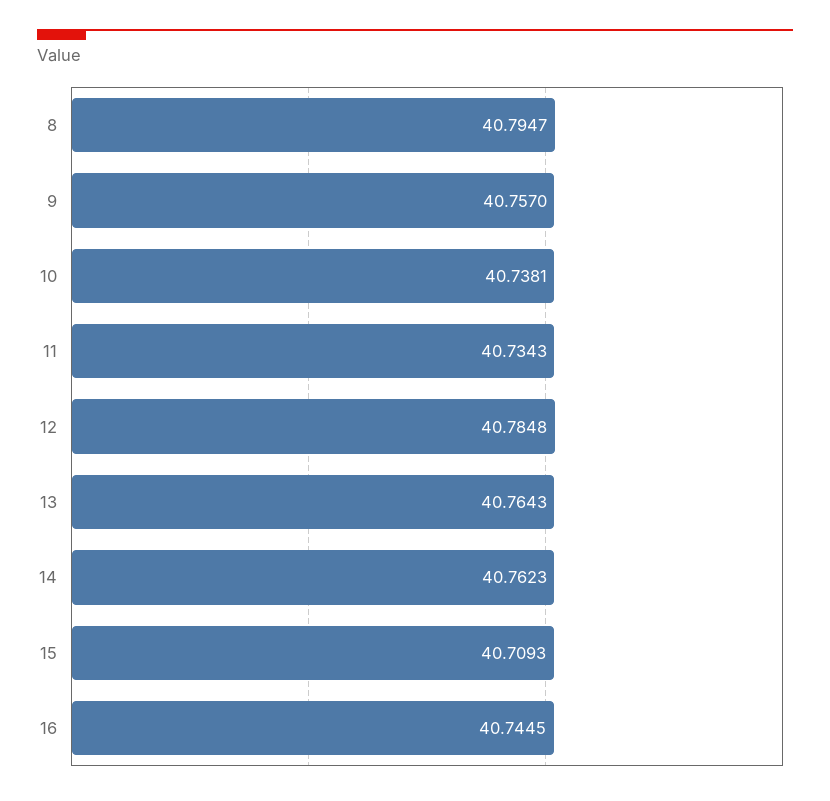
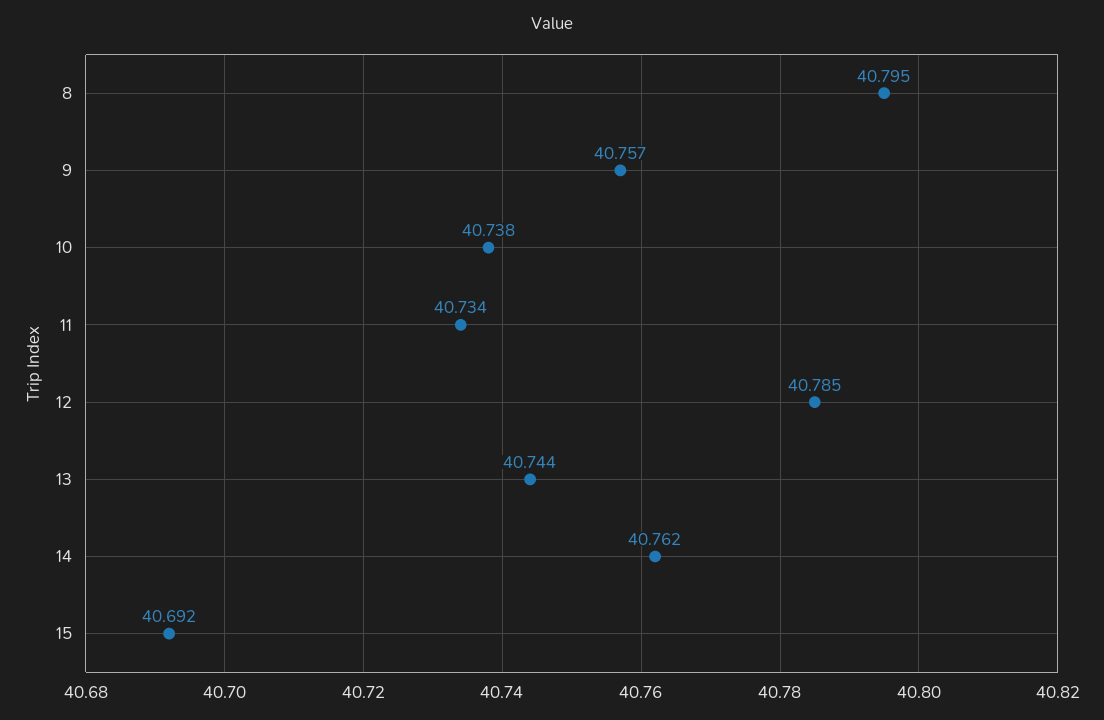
  {
    "8": 40.7947,
    "9": 40.757,
    "10": 40.7381,
    "11": 40.7343,
    "12": 40.7848,
-   "13": 40.7643,
+   "13": 40.744,
    "14": 40.7623,
-   "15": 40.7093,
+   "15": 40.692
-   "16": 40.7445
  }

